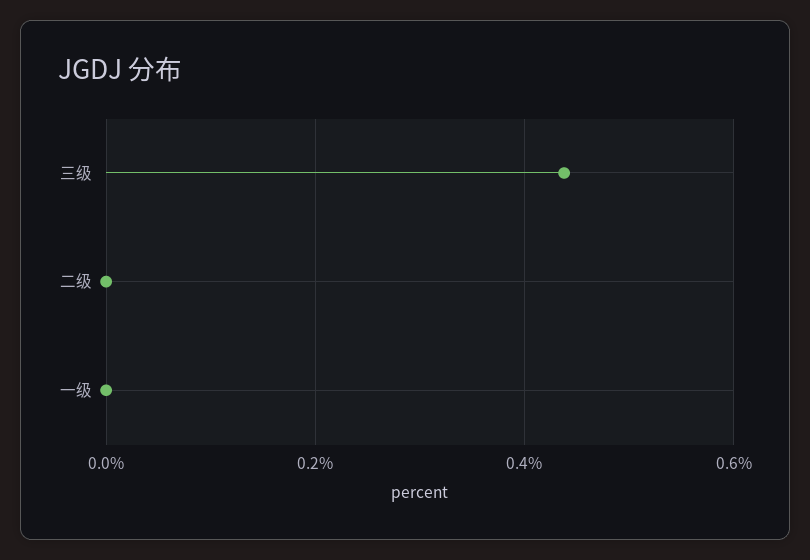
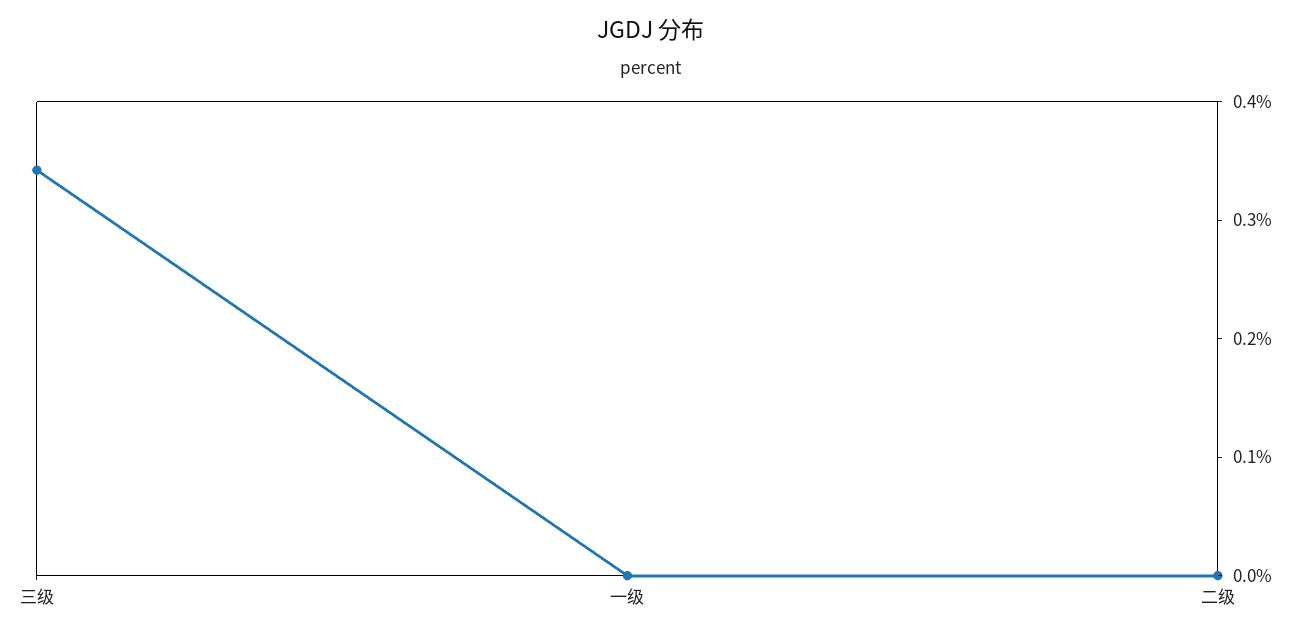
  {
-   "三级": 0.44,
+   "三级": 0.34,
    "二级": 0,
    "一级": 0
  }

